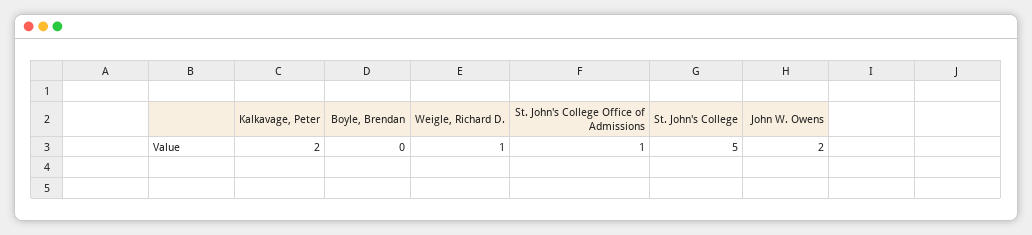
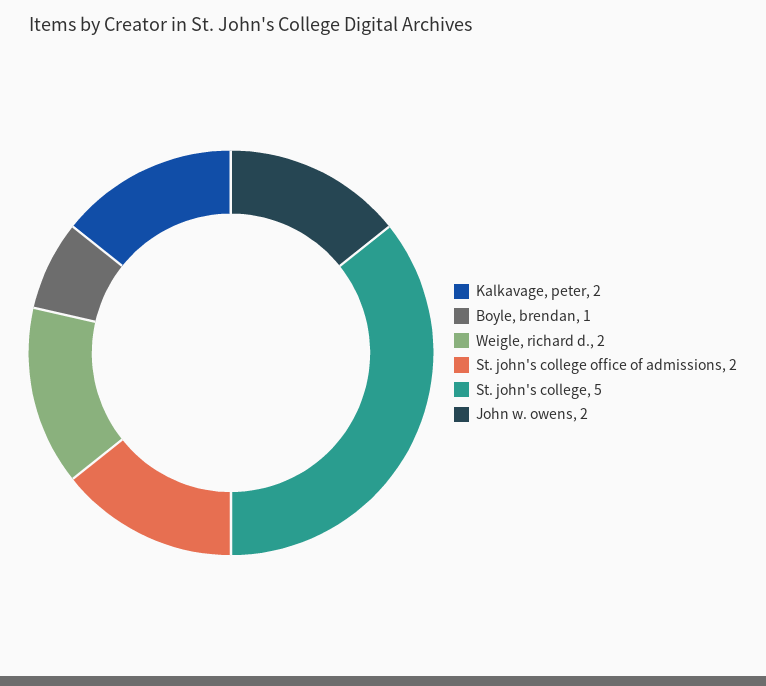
  {
    "Kalkavage, Peter": 2,
-   "Boyle, Brendan": 0,
+   "Boyle, Brendan": 1,
-   "Weigle, Richard D.": 1,
+   "Weigle, Richard D.": 2,
-   "St. John's College Office of Admissions": 1,
+   "St. John's College Office of Admissions": 2,
    "St. John's College": 5,
    "John W. Owens": 2
  }

